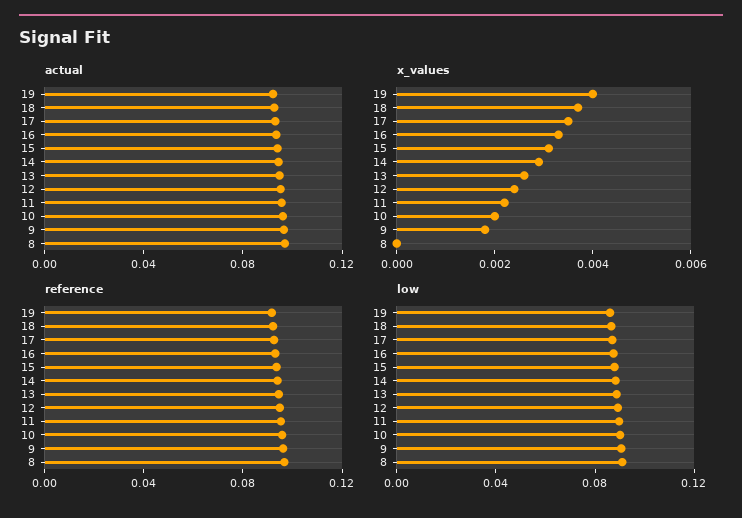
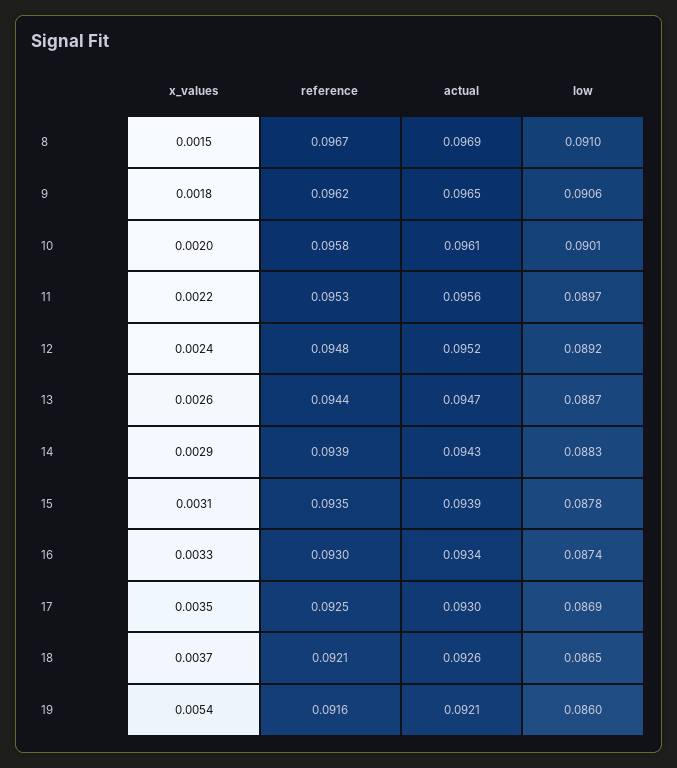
  {
    "actual": {
      "19": 0.0921,
      "18": 0.0926,
      "17": 0.093,
      "16": 0.0934,
      "15": 0.0939,
      "14": 0.0943,
      "13": 0.0947,
      "12": 0.0952,
      "11": 0.0956,
      "10": 0.0961,
      "9": 0.0965,
      "8": 0.0969
    },
    "x_values": {
-     "19": 0.004,
+     "19": 0.0054,
      "18": 0.0037,
      "17": 0.0035,
      "16": 0.0033,
      "15": 0.0031,
      "14": 0.0029,
      "13": 0.0026,
      "12": 0.0024,
      "11": 0.0022,
      "10": 0.002,
      "9": 0.0018,
-     "8": 0
+     "8": 0.0015
    },
    "reference": {
      "19": 0.0916,
      "18": 0.0921,
      "17": 0.0925,
      "16": 0.093,
      "15": 0.0935,
      "14": 0.0939,
      "13": 0.0944,
      "12": 0.0948,
      "11": 0.0953,
      "10": 0.0958,
      "9": 0.0962,
      "8": 0.0967
    },
    "low": {
      "19": 0.086,
      "18": 0.0865,
      "17": 0.0869,
      "16": 0.0874,
      "15": 0.0878,
      "14": 0.0883,
      "13": 0.0887,
      "12": 0.0892,
      "11": 0.0897,
      "10": 0.0901,
      "9": 0.0906,
      "8": 0.091
    }
  }

